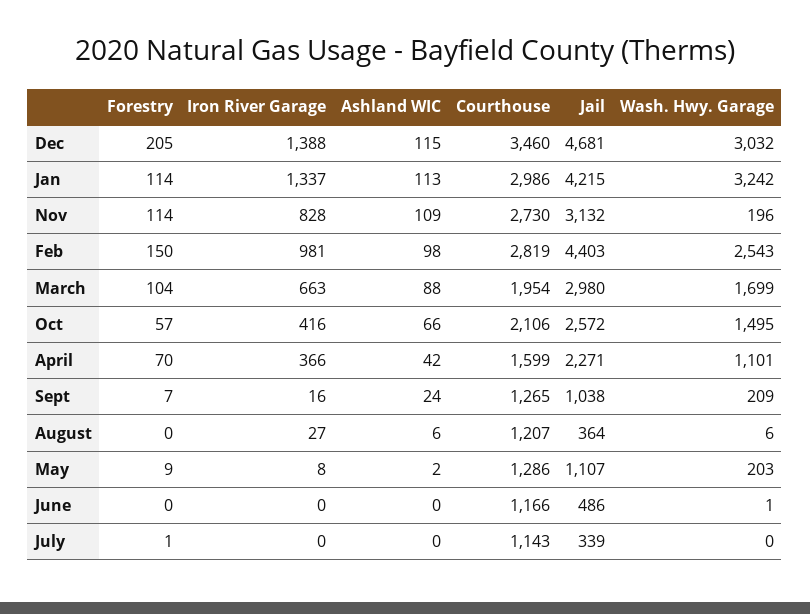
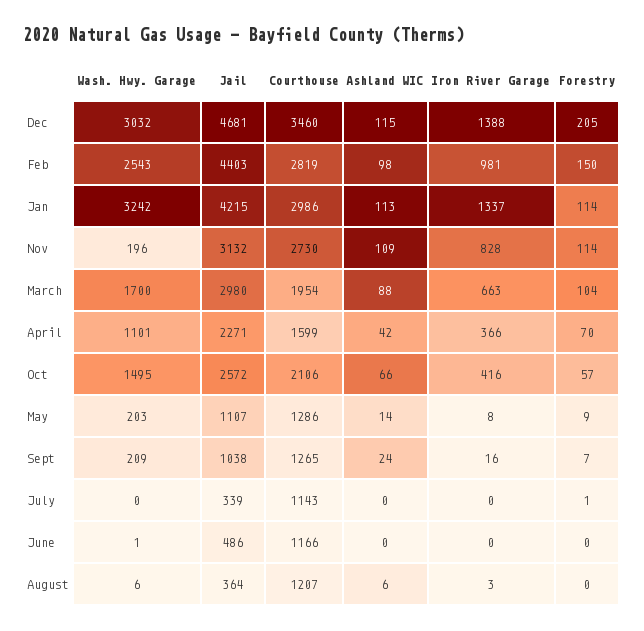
  {
    "Forestry": {
      "Dec": 205,
      "Jan": 114,
      "Nov": 114,
      "Feb": 150,
      "March": 104,
      "Oct": 57,
      "April": 70,
      "Sept": 7,
      "August": 0,
      "May": 9,
      "June": 0,
      "July": 1
    },
    "Iron River Garage": {
      "Dec": 1388,
      "Jan": 1337,
      "Nov": 828,
      "Feb": 981,
      "March": 663,
      "Oct": 416,
      "April": 366,
      "Sept": 16,
-     "August": 27,
+     "August": 3,
      "May": 8,
      "June": 0,
      "July": 0
    },
    "Ashland WIC": {
      "Dec": 115,
      "Jan": 113,
      "Nov": 109,
      "Feb": 98,
      "March": 88,
      "Oct": 66,
      "April": 42,
      "Sept": 24,
      "August": 6,
-     "May": 2,
+     "May": 14,
      "June": 0,
      "July": 0
    },
    "Courthouse": {
      "Dec": 3460,
      "Jan": 2986,
      "Nov": 2730,
      "Feb": 2819,
      "March": 1954,
      "Oct": 2106,
      "April": 1599,
      "Sept": 1265,
      "August": 1207,
      "May": 1286,
      "June": 1166,
      "July": 1143
    },
    "Jail": {
      "Dec": 4681,
      "Jan": 4215,
      "Nov": 3132,
      "Feb": 4403,
      "March": 2980,
      "Oct": 2572,
      "April": 2271,
      "Sept": 1038,
      "August": 364,
      "May": 1107,
      "June": 486,
      "July": 339
    },
    "Wash. Hwy. Garage": {
      "Dec": 3032,
      "Jan": 3242,
      "Nov": 196,
      "Feb": 2543,
-     "March": 1699,
+     "March": 1700,
      "Oct": 1495,
      "April": 1101,
      "Sept": 209,
      "August": 6,
      "May": 203,
      "June": 1,
      "July": 0
    }
  }

